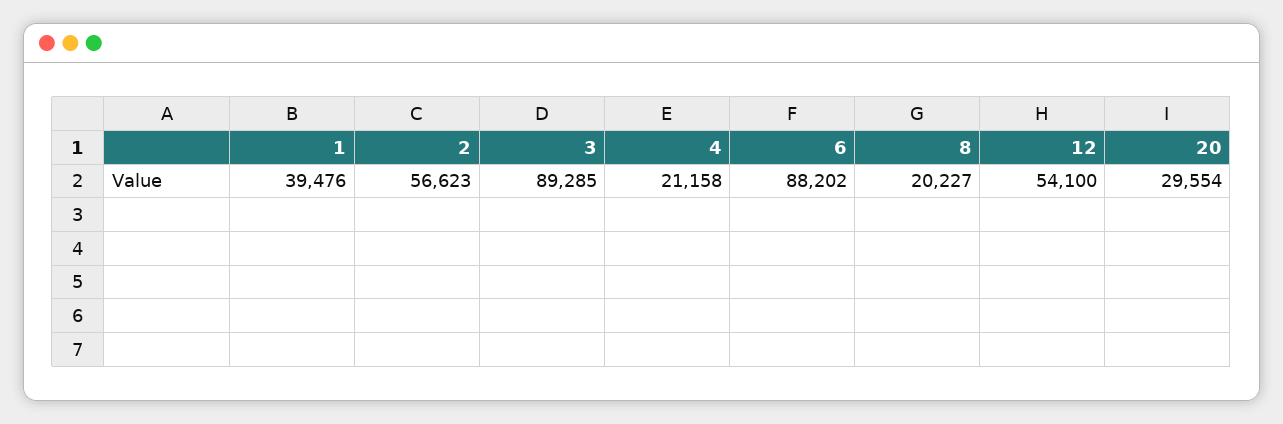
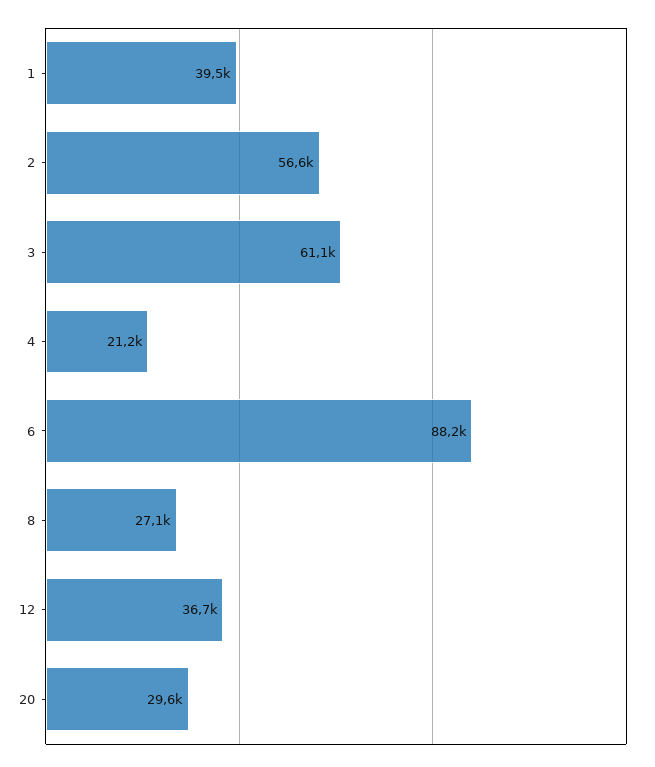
  {
    "1": 39476,
    "2": 56623,
-   "3": 89285,
+   "3": 61100,
    "4": 21158,
    "6": 88202,
-   "8": 20227,
+   "8": 27100,
-   "12": 54100,
+   "12": 36700,
    "20": 29554
  }

